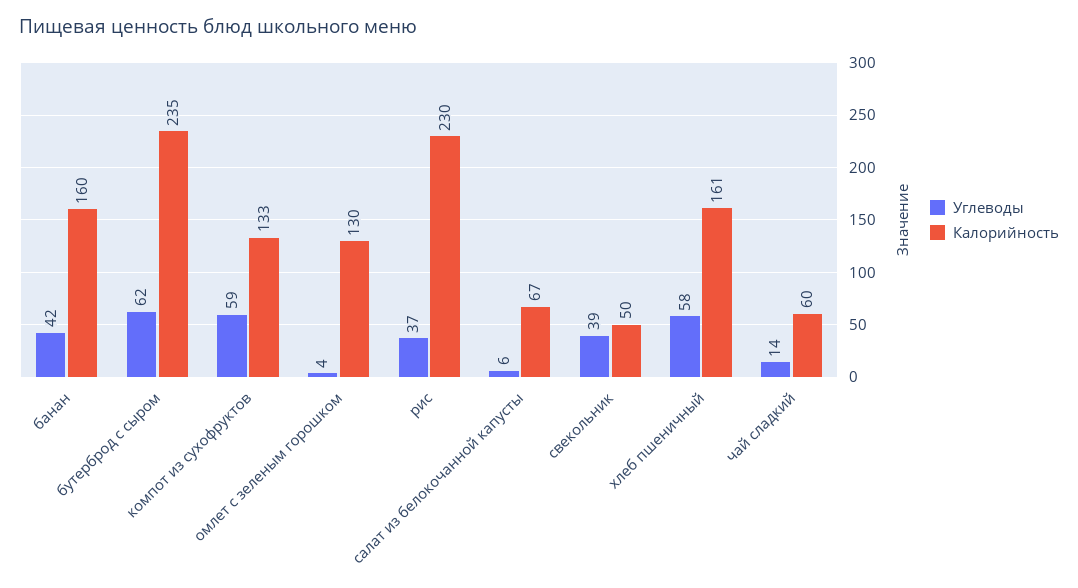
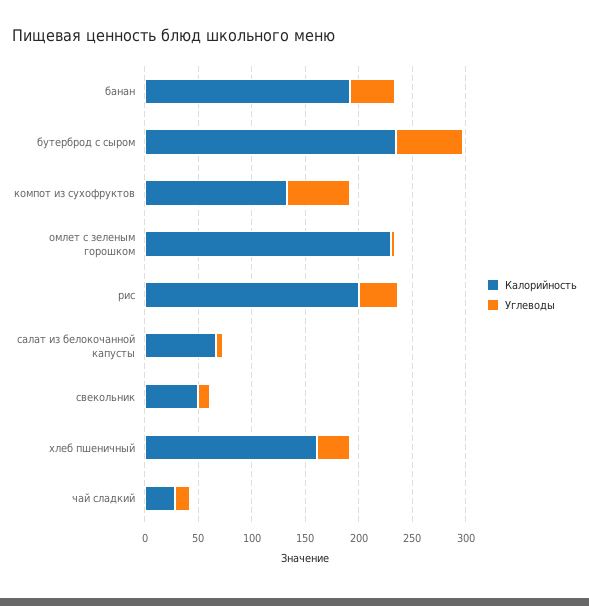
  {
    "Углеводы": {
      "банан": 42,
      "бутерброд с сыром": 62,
      "компот из сухофруктов": 59,
      "омлет с зеленым горошком": 4,
      "рис": 37,
      "салат из белокочанной капусты": 6,
-     "свекольник": 39,
+     "свекольник": 10,
-     "хлеб пшеничный": 58,
+     "хлеб пшеничный": 30,
      "чай сладкий": 14
    },
    "Калорийность": {
-     "банан": 160,
+     "банан": 190,
      "бутерброд с сыром": 235,
      "компот из сухофруктов": 133,
-     "омлет с зеленым горошком": 130,
+     "омлет с зеленым горошком": 230,
-     "рис": 230,
+     "рис": 200,
      "салат из белокочанной капусты": 67,
      "свекольник": 50,
      "хлеб пшеничный": 161,
-     "чай сладкий": 60
+     "чай сладкий": 30
    }
  }

